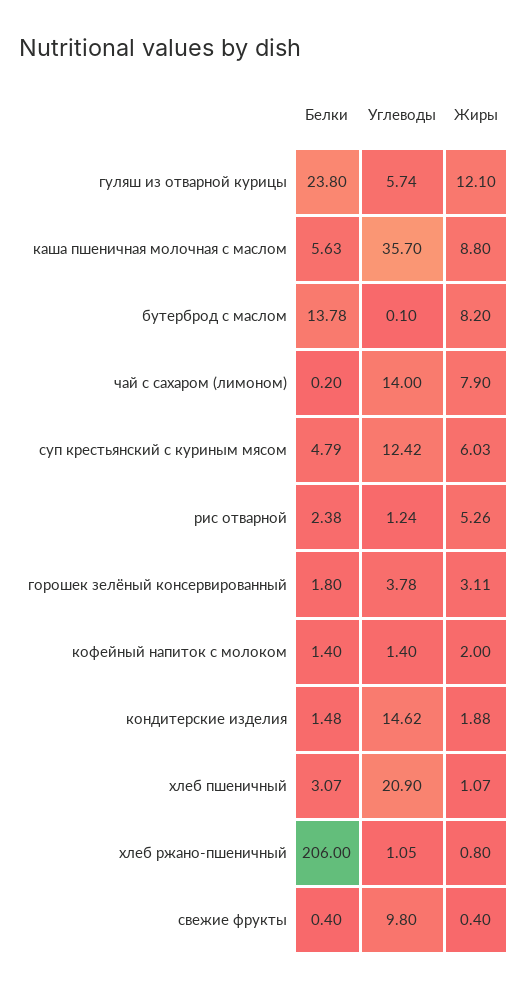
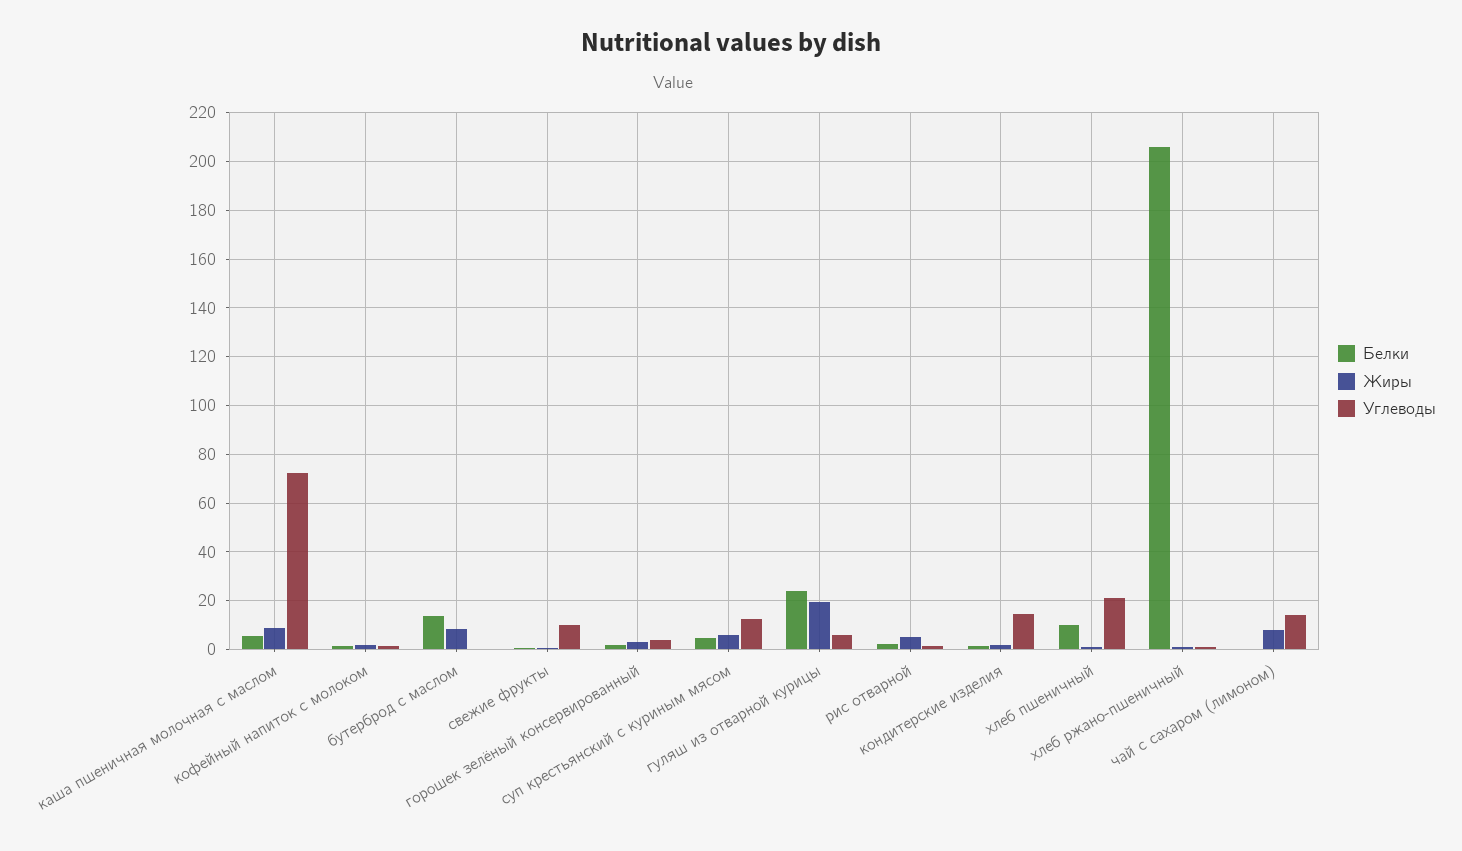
  {
    "Белки": {
      "гуляш из отварной курицы": 23.8,
      "каша пшеничная молочная с маслом": 5.63,
      "бутерброд с маслом": 13.78,
      "чай с сахаром (лимоном)": 0.2,
      "суп крестьянский с куриным мясом": 4.79,
      "рис отварной": 2.38,
      "горошек зелёный консервированный": 1.8,
      "кофейный напиток с молоком": 1.4,
      "кондитерские изделия": 1.48,
-     "хлеб пшеничный": 3.07,
+     "хлеб пшеничный": 10,
      "хлеб ржано-пшеничный": 206,
      "свежие фрукты": 0.4
    },
    "Углеводы": {
      "гуляш из отварной курицы": 5.74,
-     "каша пшеничная молочная с маслом": 35.7,
+     "каша пшеничная молочная с маслом": 72.5,
      "бутерброд с маслом": 0.1,
      "чай с сахаром (лимоном)": 14,
      "суп крестьянский с куриным мясом": 12.42,
      "рис отварной": 1.24,
      "горошек зелёный консервированный": 3.78,
      "кофейный напиток с молоком": 1.4,
      "кондитерские изделия": 14.62,
      "хлеб пшеничный": 20.9,
      "хлеб ржано-пшеничный": 1.05,
      "свежие фрукты": 9.8
    },
    "Жиры": {
-     "гуляш из отварной курицы": 12.1,
+     "гуляш из отварной курицы": 20,
      "каша пшеничная молочная с маслом": 8.8,
      "бутерброд с маслом": 8.2,
      "чай с сахаром (лимоном)": 7.9,
      "суп крестьянский с куриным мясом": 6.03,
      "рис отварной": 5.26,
      "горошек зелёный консервированный": 3.11,
      "кофейный напиток с молоком": 2,
      "кондитерские изделия": 1.88,
      "хлеб пшеничный": 1.07,
      "хлеб ржано-пшеничный": 0.8,
      "свежие фрукты": 0.4
    }
  }

